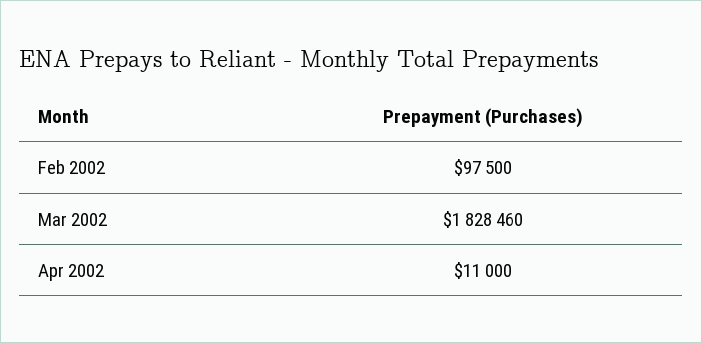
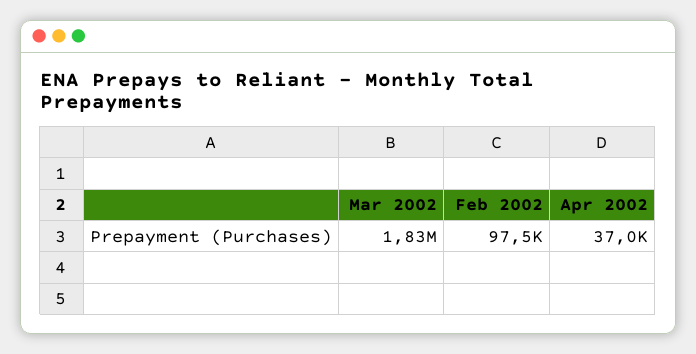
  {
    "Feb 2002": 97500,
    "Mar 2002": 1828460,
-   "Apr 2002": 11000
+   "Apr 2002": 37000
  }

